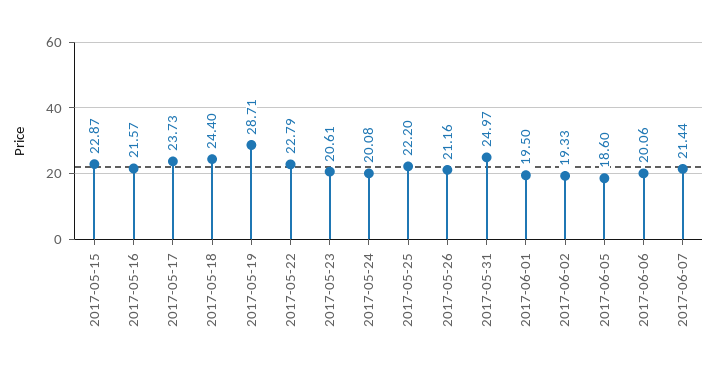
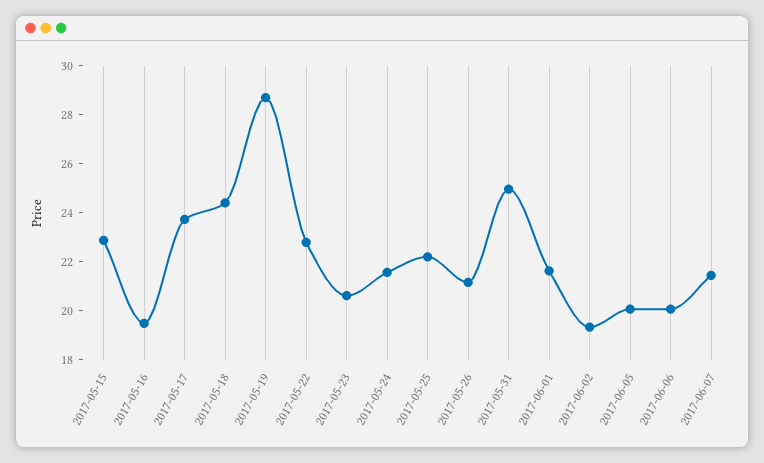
  {
    "2017-05-15": 22.87,
-   "2017-05-16": 21.57,
+   "2017-05-16": 19.5,
    "2017-05-17": 23.73,
    "2017-05-18": 24.4,
    "2017-05-19": 28.71,
    "2017-05-22": 22.79,
    "2017-05-23": 20.61,
-   "2017-05-24": 20.08,
+   "2017-05-24": 21.5,
    "2017-05-25": 22.2,
    "2017-05-26": 21.16,
    "2017-05-31": 24.97,
-   "2017-06-01": 19.5,
+   "2017-06-01": 21.5,
    "2017-06-02": 19.33,
-   "2017-06-05": 18.6,
+   "2017-06-05": 20,
    "2017-06-06": 20.06,
    "2017-06-07": 21.44
  }

